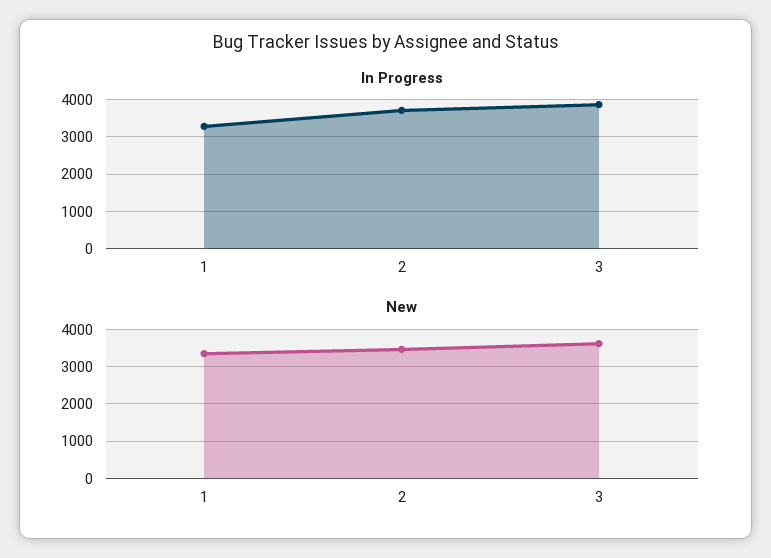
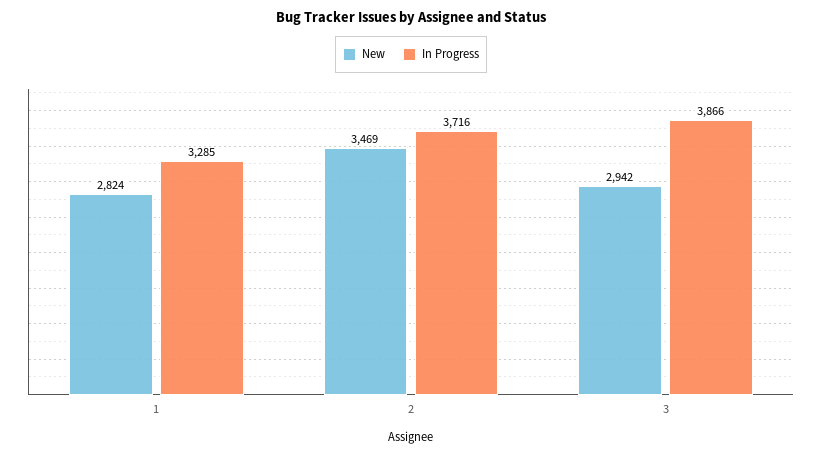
  {
    "In Progress": {
      "1": 3285,
      "2": 3716,
      "3": 3866
    },
    "New": {
-     "1": 3400,
+     "1": 2824,
      "2": 3469,
-     "3": 3600
+     "3": 2942
    }
  }

